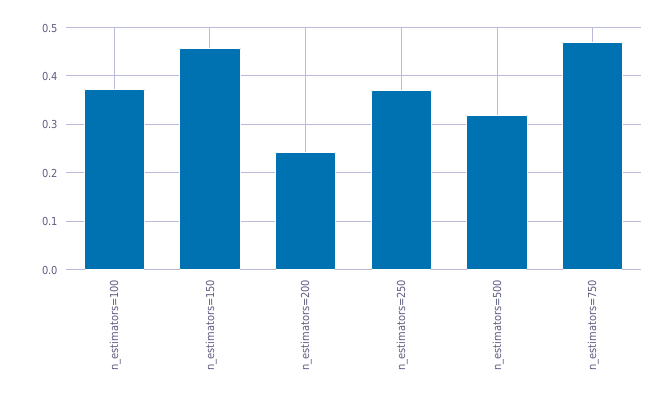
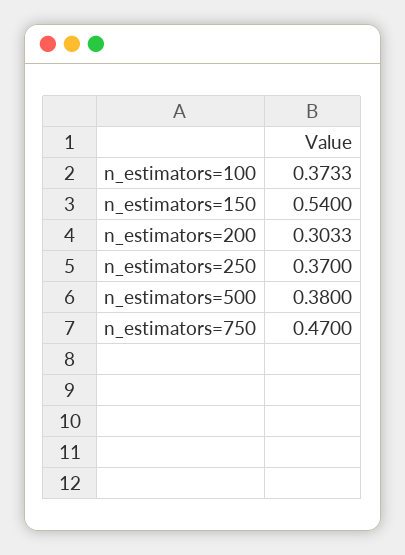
  {
    "n_estimators=100": 0.3733,
-   "n_estimators=150": 0.46,
+   "n_estimators=150": 0.54,
-   "n_estimators=200": 0.24,
+   "n_estimators=200": 0.3033,
    "n_estimators=250": 0.37,
-   "n_estimators=500": 0.32,
+   "n_estimators=500": 0.38,
    "n_estimators=750": 0.47
  }

